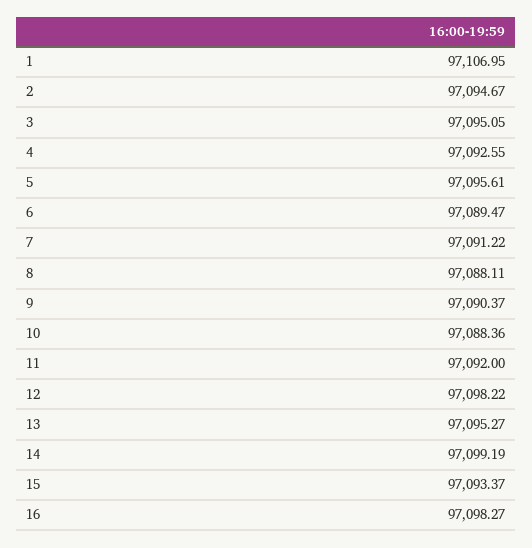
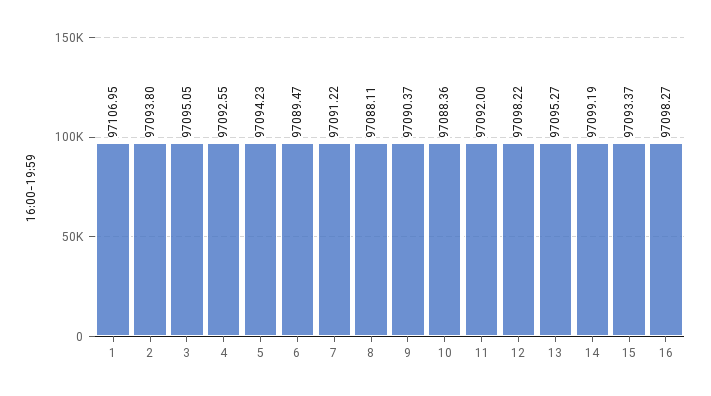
  {
    "1": 97106.95,
-   "2": 97094.67,
+   "2": 97093.8,
    "3": 97095.05,
    "4": 97092.55,
-   "5": 97095.61,
+   "5": 97094.23,
    "6": 97089.47,
    "7": 97091.22,
    "8": 97088.11,
    "9": 97090.37,
    "10": 97088.36,
    "11": 97092,
    "12": 97098.22,
    "13": 97095.27,
    "14": 97099.19,
    "15": 97093.37,
    "16": 97098.27
  }

